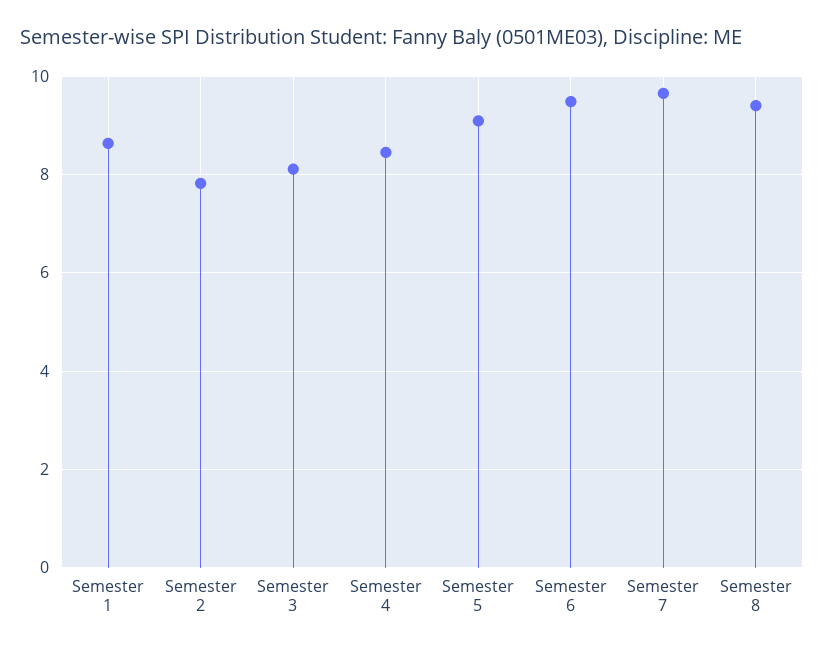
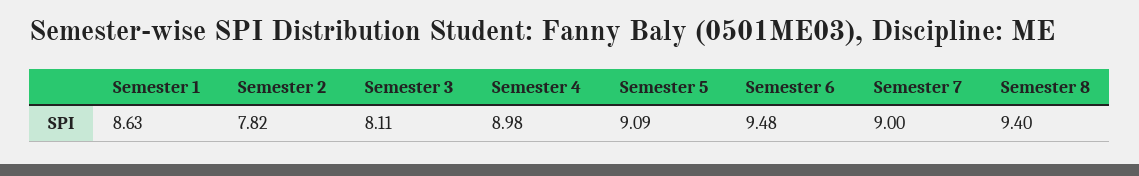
  {
    "Semester 1": 8.63,
    "Semester 2": 7.82,
    "Semester 3": 8.11,
-   "Semester 4": 8.4,
+   "Semester 4": 8.98,
    "Semester 5": 9.09,
    "Semester 6": 9.48,
-   "Semester 7": 9.6,
+   "Semester 7": 9,
    "Semester 8": 9.4
  }

